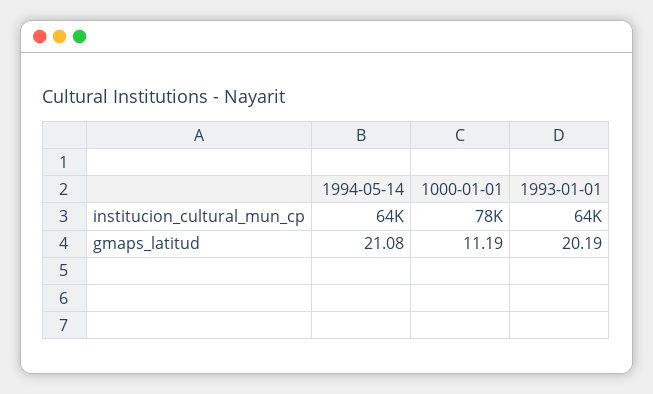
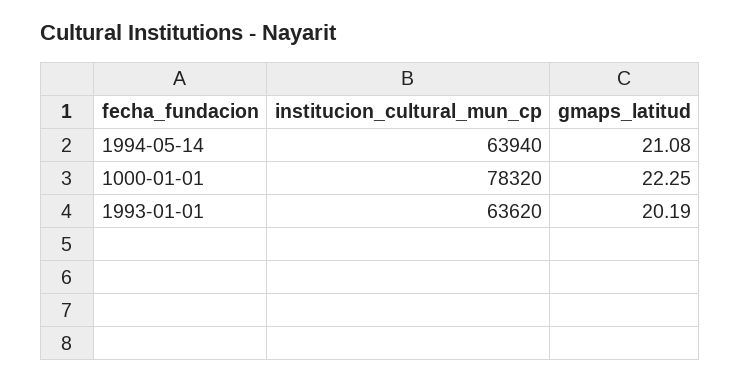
  {
    "1994-05-14": {
      "institucion_cultural_mun_cp": 63940,
      "gmaps_latitud": 21.08
    },
    "1000-01-01": {
      "institucion_cultural_mun_cp": 78320,
-     "gmaps_latitud": 11.19
+     "gmaps_latitud": 22.25
    },
    "1993-01-01": {
      "institucion_cultural_mun_cp": 63620,
      "gmaps_latitud": 20.19
    }
  }

